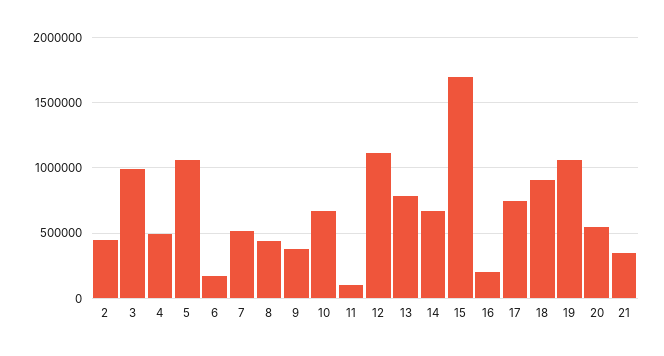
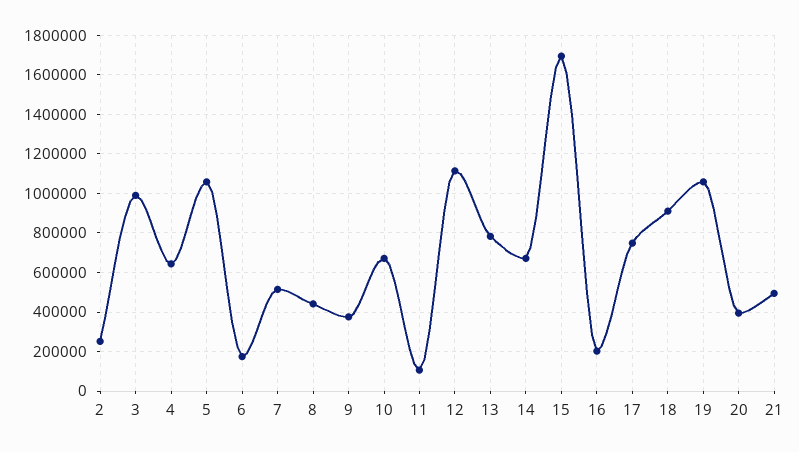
  {
-   "2": 450000,
+   "2": 250000,
    "3": 1000000,
-   "4": 500000,
+   "4": 650000,
    "5": 1050000,
    "6": 150000,
    "7": 500000,
    "8": 450000,
    "9": 400000,
    "10": 650000,
    "11": 100000,
    "12": 1100000,
    "13": 800000,
    "14": 650000,
    "15": 1700000,
    "16": 200000,
    "17": 750000,
    "18": 900000,
    "19": 1050000,
-   "20": 550000,
+   "20": 400000,
-   "21": 350000
+   "21": 500000
  }

